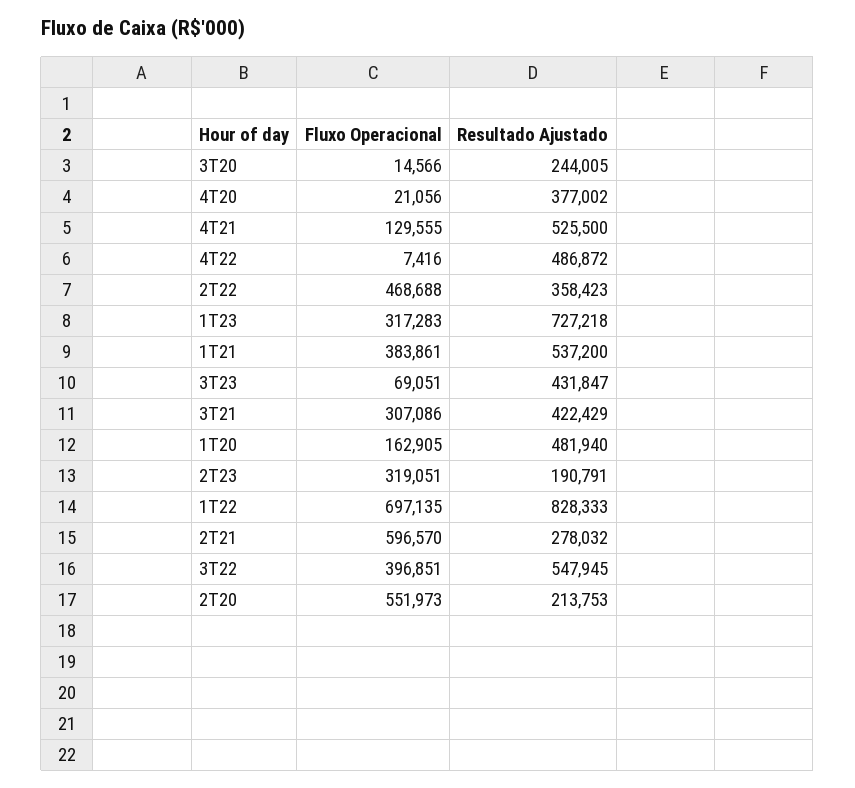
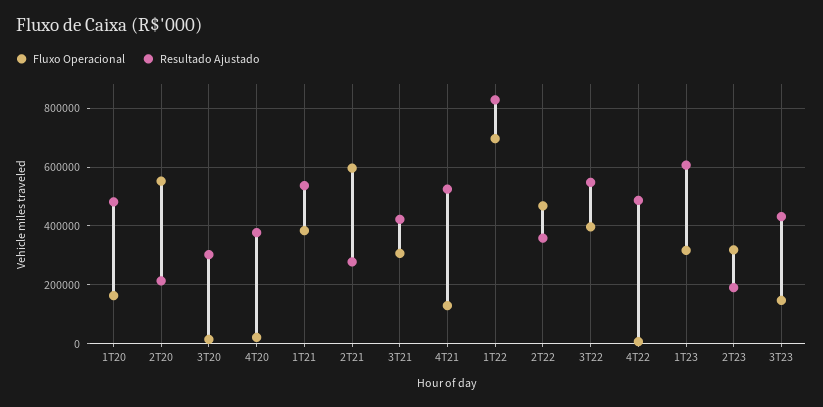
  {
    "Fluxo Operacional": {
      "3T20": 14566,
      "4T20": 21056,
      "4T21": 129555,
      "4T22": 7416,
      "2T22": 468688,
      "1T23": 317283,
      "1T21": 383861,
-     "3T23": 69051,
+     "3T23": 150000,
      "3T21": 307086,
      "1T20": 162905,
      "2T23": 319051,
      "1T22": 697135,
      "2T21": 596570,
      "3T22": 396851,
      "2T20": 551973
    },
    "Resultado Ajustado": {
-     "3T20": 244005,
+     "3T20": 300000,
      "4T20": 377002,
      "4T21": 525500,
      "4T22": 486872,
      "2T22": 358423,
-     "1T23": 727218,
+     "1T23": 600000,
      "1T21": 537200,
      "3T23": 431847,
      "3T21": 422429,
      "1T20": 481940,
      "2T23": 190791,
      "1T22": 828333,
      "2T21": 278032,
      "3T22": 547945,
      "2T20": 213753
    }
  }

